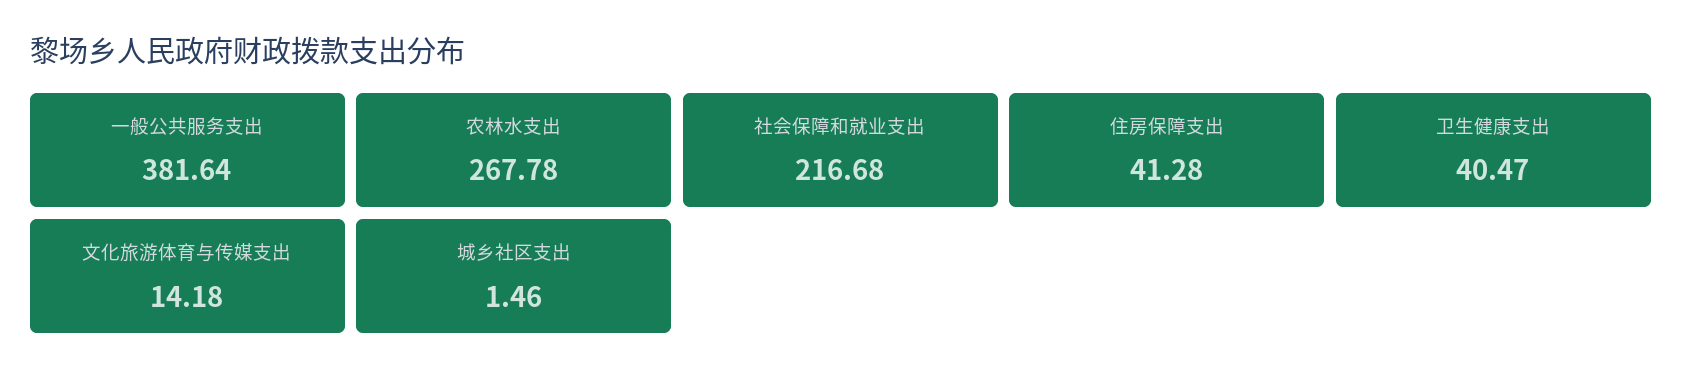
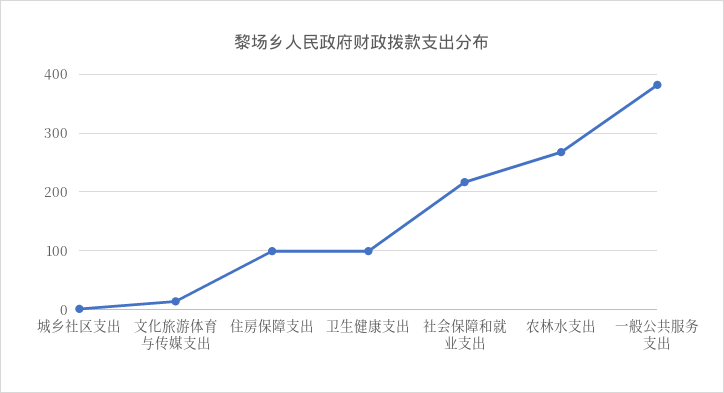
  {
    "一般公共服务支出": 381.64,
    "农林水支出": 267.78,
    "社会保障和就业支出": 216.68,
-   "住房保障支出": 41.28,
+   "住房保障支出": 100,
-   "卫生健康支出": 40.47,
+   "卫生健康支出": 100,
    "文化旅游体育与传媒支出": 14.18,
    "城乡社区支出": 1.46
  }

